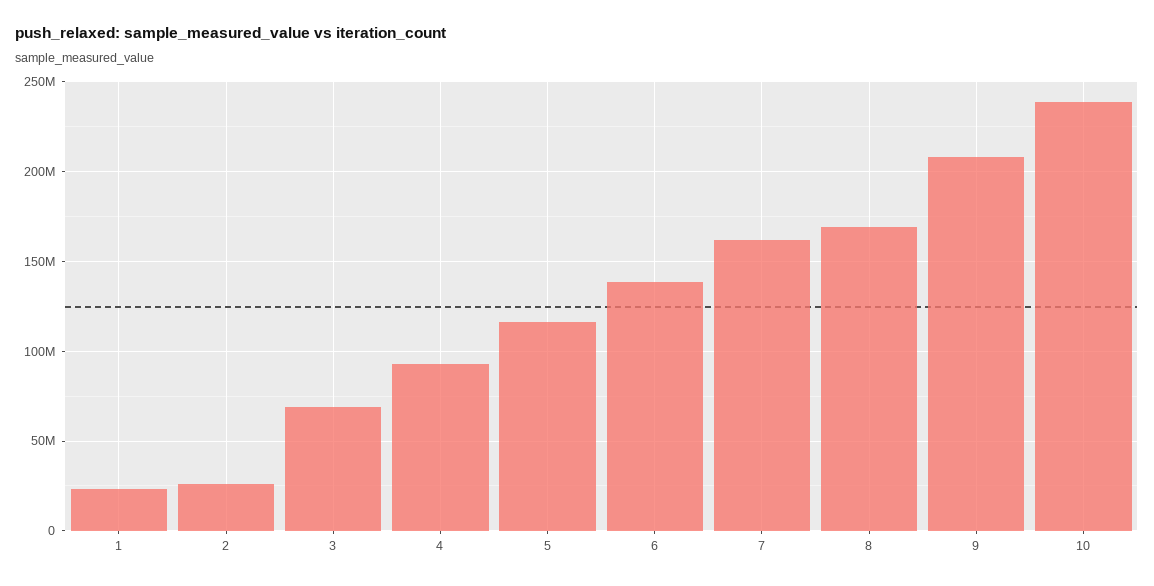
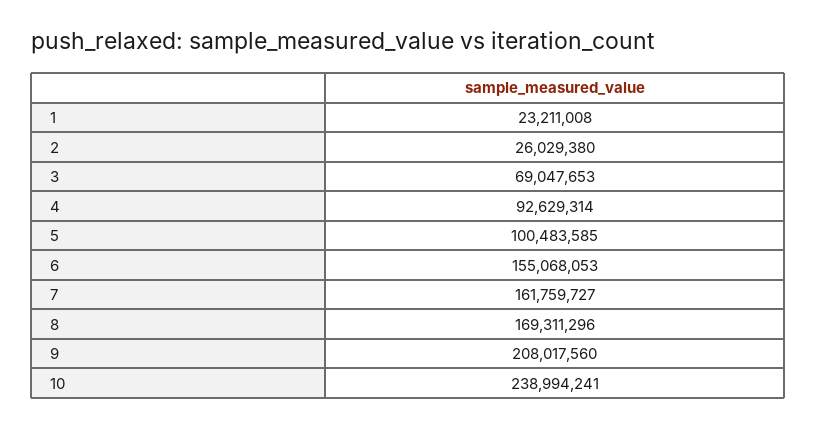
  {
    "1": 23211008,
    "2": 26029380,
    "3": 69047653,
    "4": 92629314,
-   "5": 115000000,
+   "5": 100483585,
-   "6": 140000000,
+   "6": 155068053,
    "7": 161759727,
    "8": 169311296,
    "9": 208017560,
    "10": 238994241
  }

